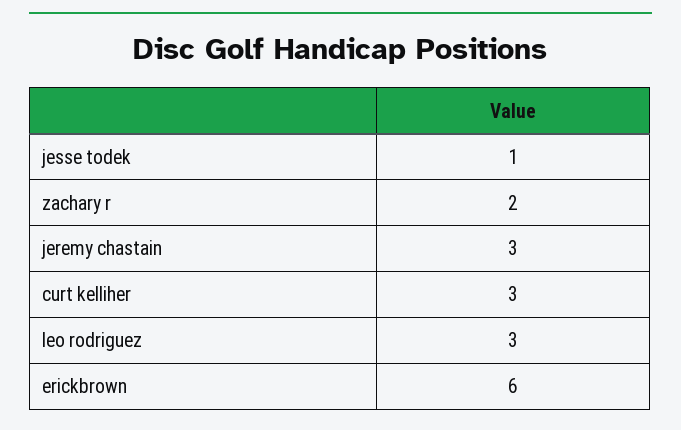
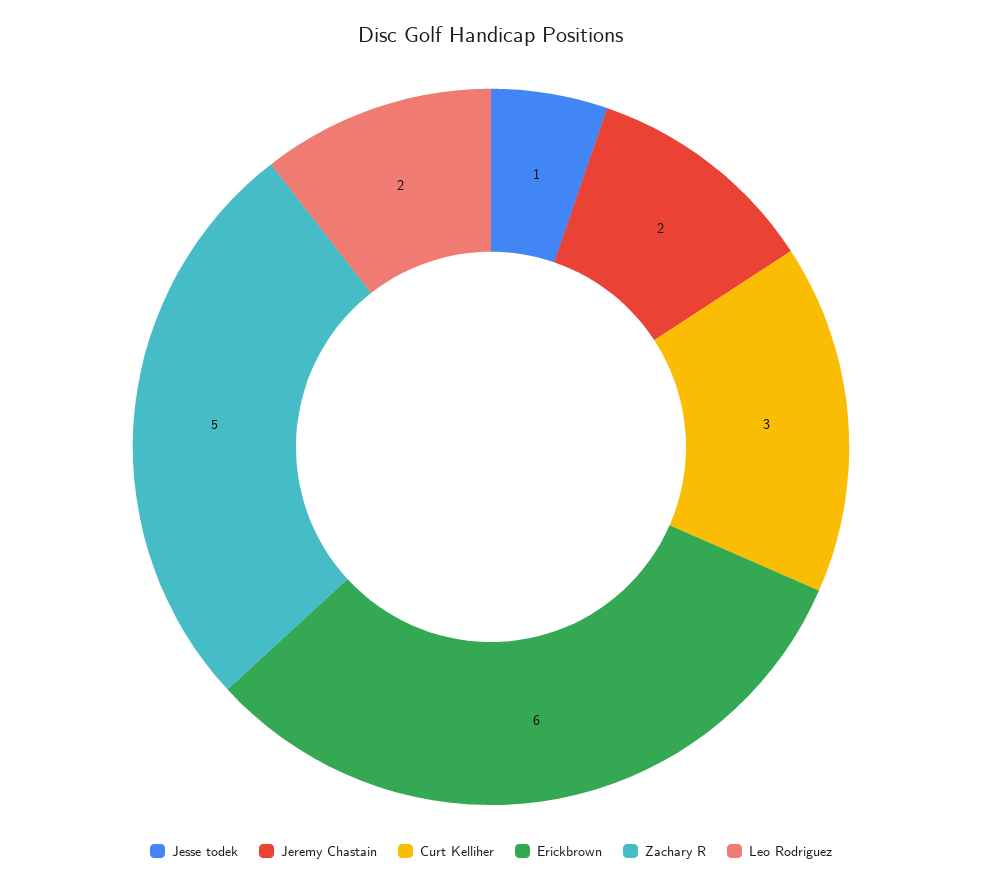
  {
    "jesse todek": 1,
-   "zachary r": 2,
+   "zachary r": 5,
-   "jeremy chastain": 3,
+   "jeremy chastain": 2,
    "curt kelliher": 3,
-   "leo rodriguez": 3,
+   "leo rodriguez": 2,
    "erickbrown": 6
  }

